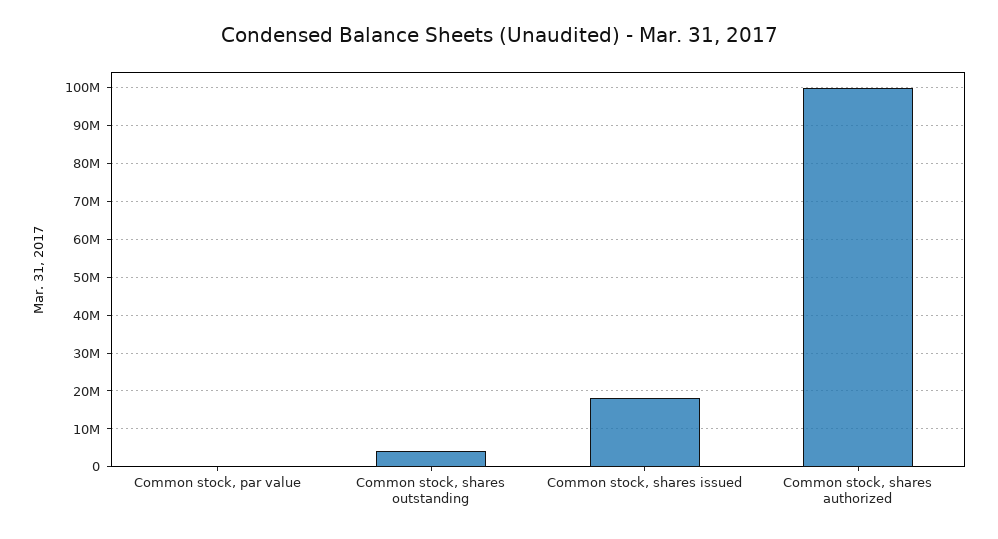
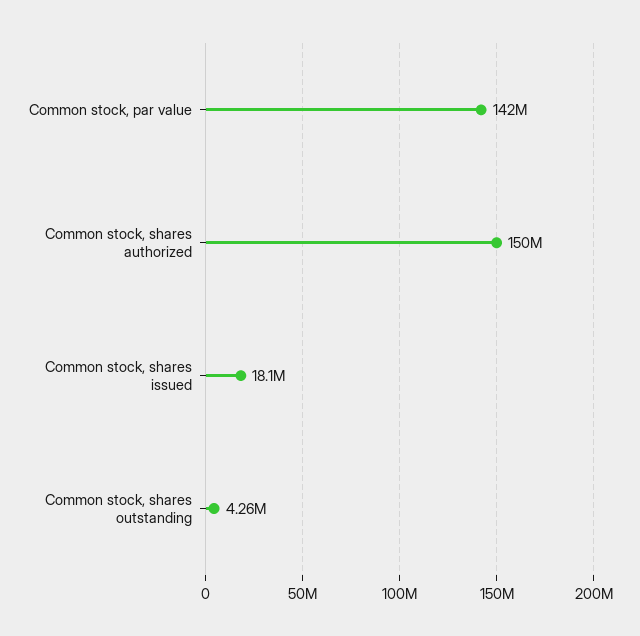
  {
-   "Common stock, par value": 0,
+   "Common stock, par value": 142000000,
    "Common stock, shares outstanding": 4260000,
    "Common stock, shares issued": 18100000,
-   "Common stock, shares authorized": 100000000
+   "Common stock, shares authorized": 150000000
  }

